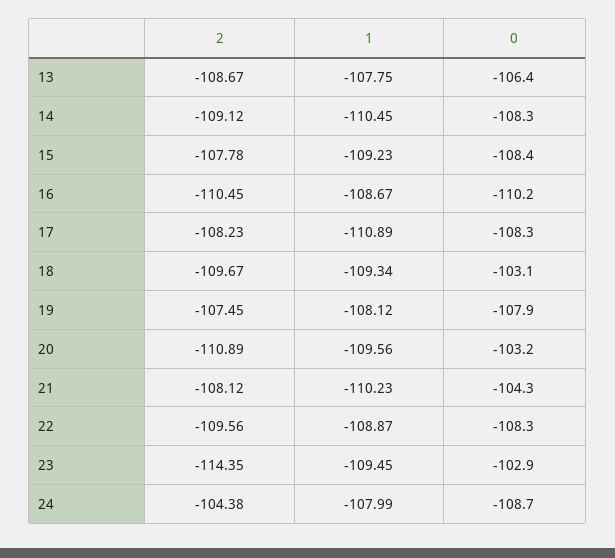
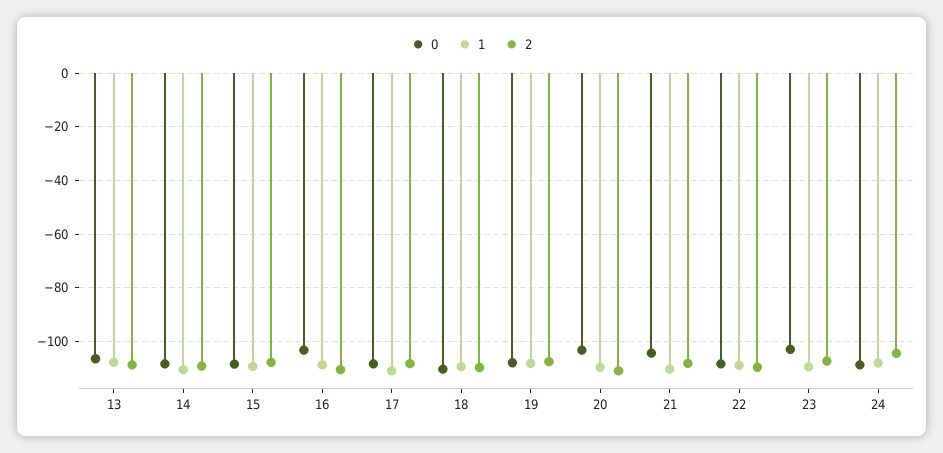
  {
    "2": {
      "13": -108.67,
      "14": -109.12,
      "15": -107.78,
      "16": -110.45,
      "17": -108.23,
      "18": -109.67,
      "19": -107.45,
      "20": -110.89,
      "21": -108.12,
      "22": -109.56,
-     "23": -114.35,
+     "23": -107.5,
      "24": -104.38
    },
    "1": {
      "13": -107.75,
      "14": -110.45,
      "15": -109.23,
      "16": -108.67,
      "17": -110.89,
      "18": -109.34,
      "19": -108.12,
      "20": -109.56,
      "21": -110.23,
      "22": -108.87,
      "23": -109.45,
      "24": -107.99
    },
    "0": {
      "13": -106.4,
      "14": -108.3,
      "15": -108.4,
-     "16": -110.2,
+     "16": -102.5,
      "17": -108.3,
-     "18": -103.1,
+     "18": -110,
      "19": -107.9,
      "20": -103.2,
      "21": -104.3,
      "22": -108.3,
      "23": -102.9,
      "24": -108.7
    }
  }

